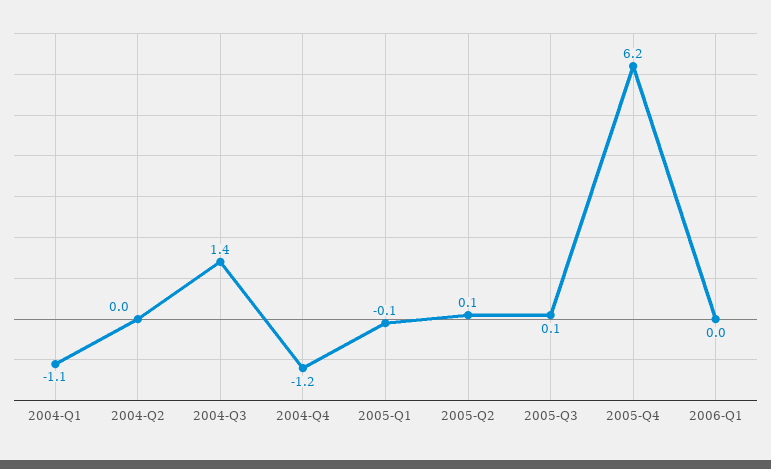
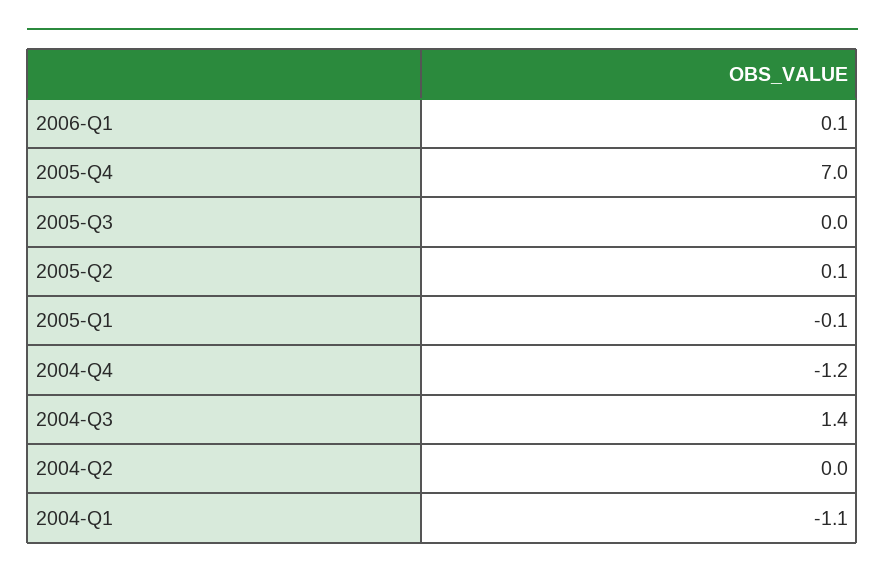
  {
    "2004-Q1": -1.1,
    "2004-Q2": 0,
    "2004-Q3": 1.4,
    "2004-Q4": -1.2,
    "2005-Q1": -0.1,
    "2005-Q2": 0.1,
-   "2005-Q3": 0.1,
+   "2005-Q3": 0,
-   "2005-Q4": 6.2,
+   "2005-Q4": 7,
-   "2006-Q1": 0
+   "2006-Q1": 0.1
  }

